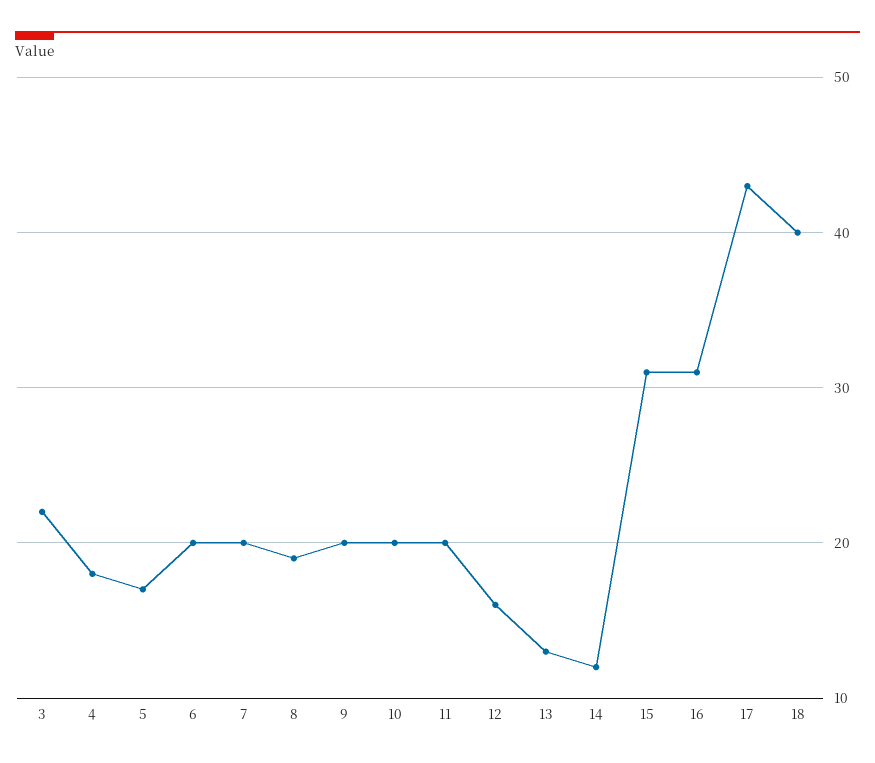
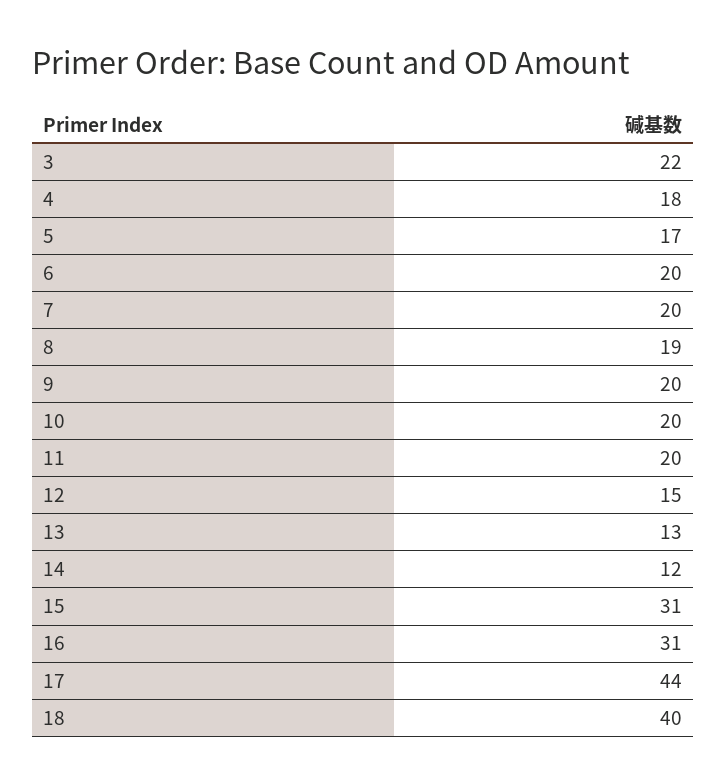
  {
    "3": 22,
    "4": 18,
    "5": 17,
    "6": 20,
    "7": 20,
    "8": 19,
    "9": 20,
    "10": 20,
    "11": 20,
-   "12": 16,
+   "12": 15,
    "13": 13,
    "14": 12,
    "15": 31,
    "16": 31,
-   "17": 43,
+   "17": 44,
    "18": 40
  }

